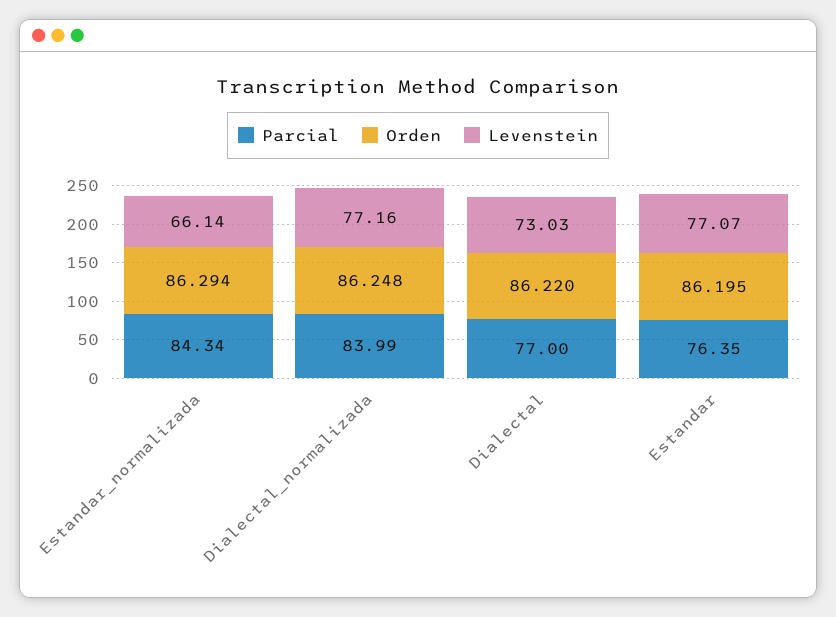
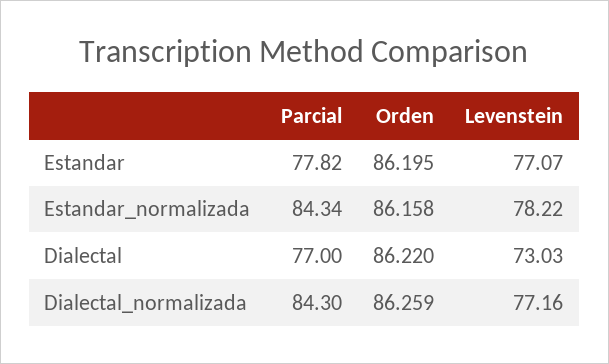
  {
    "Parcial": {
      "Estandar_normalizada": 84.34,
-     "Dialectal_normalizada": 83.99,
+     "Dialectal_normalizada": 84.3,
      "Dialectal": 77,
-     "Estandar": 76.35
+     "Estandar": 77.82
    },
    "Orden": {
-     "Estandar_normalizada": 86.294,
+     "Estandar_normalizada": 86.158,
-     "Dialectal_normalizada": 86.248,
+     "Dialectal_normalizada": 86.259,
      "Dialectal": 86.22,
      "Estandar": 86.195
    },
    "Levenstein": {
-     "Estandar_normalizada": 66.14,
+     "Estandar_normalizada": 78.22,
      "Dialectal_normalizada": 77.16,
      "Dialectal": 73.03,
      "Estandar": 77.07
    }
  }

